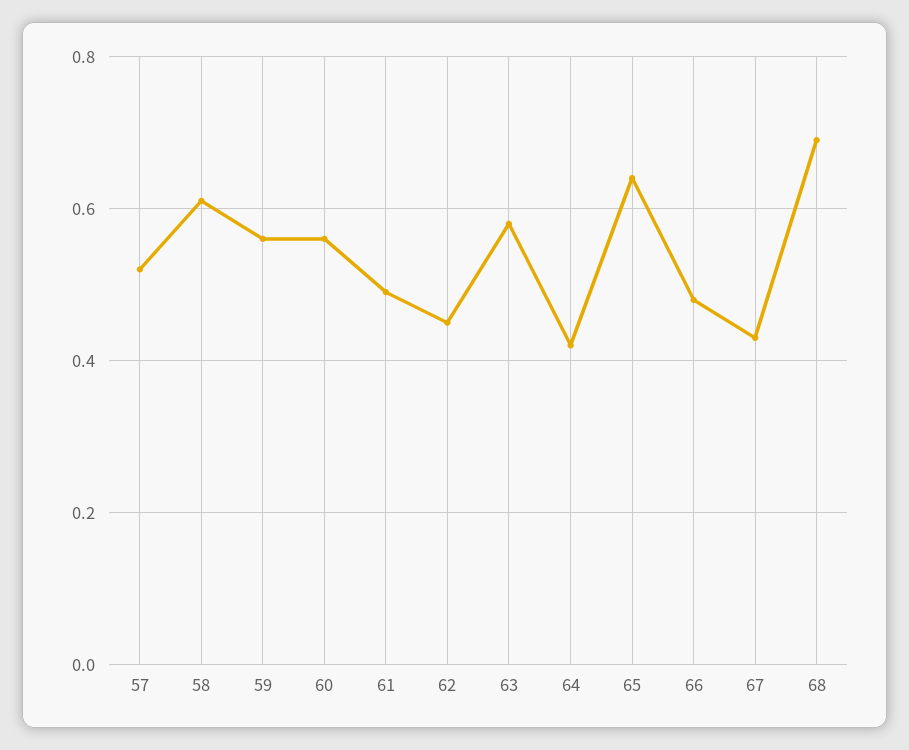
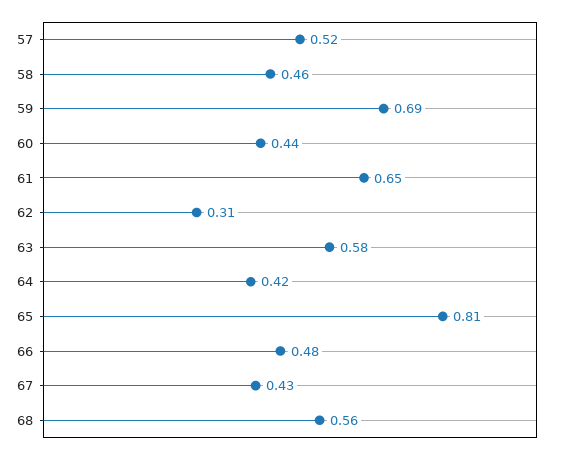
  {
    "57": 0.52,
-   "58": 0.6,
+   "58": 0.46,
-   "59": 0.55,
+   "59": 0.69,
-   "60": 0.55,
+   "60": 0.44,
-   "61": 0.5,
+   "61": 0.65,
-   "62": 0.45,
+   "62": 0.31,
    "63": 0.58,
    "64": 0.42,
-   "65": 0.65,
+   "65": 0.81,
    "66": 0.48,
    "67": 0.43,
-   "68": 0.7
+   "68": 0.56
  }

